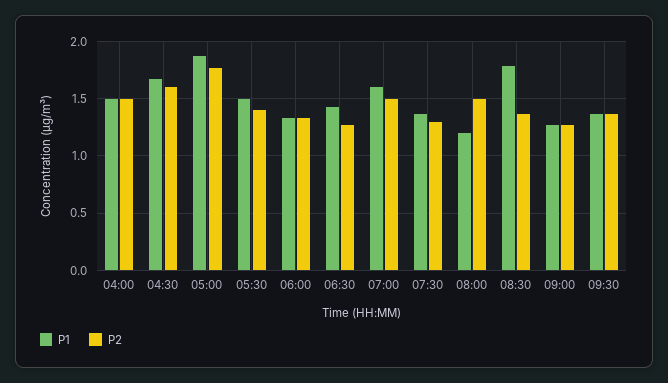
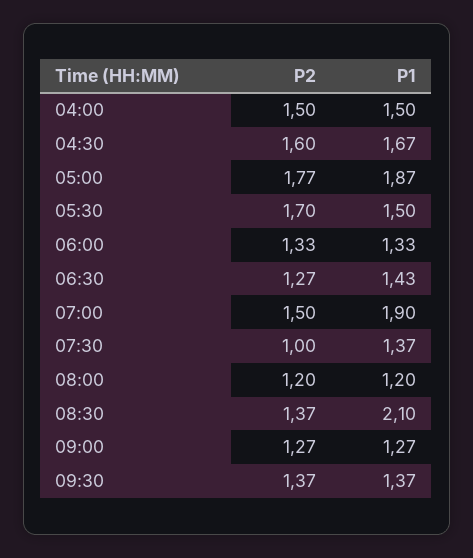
  {
    "P1": {
      "04:00": 1.5,
      "04:30": 1.67,
      "05:00": 1.87,
      "05:30": 1.5,
      "06:00": 1.33,
      "06:30": 1.43,
-     "07:00": 1.6,
+     "07:00": 1.9,
      "07:30": 1.37,
      "08:00": 1.2,
-     "08:30": 1.8,
+     "08:30": 2.1,
      "09:00": 1.27,
      "09:30": 1.37
    },
    "P2": {
      "04:00": 1.5,
      "04:30": 1.6,
      "05:00": 1.77,
-     "05:30": 1.4,
+     "05:30": 1.7,
      "06:00": 1.33,
      "06:30": 1.27,
      "07:00": 1.5,
-     "07:30": 1.3,
+     "07:30": 1,
-     "08:00": 1.5,
+     "08:00": 1.2,
      "08:30": 1.37,
      "09:00": 1.27,
      "09:30": 1.37
    }
  }

